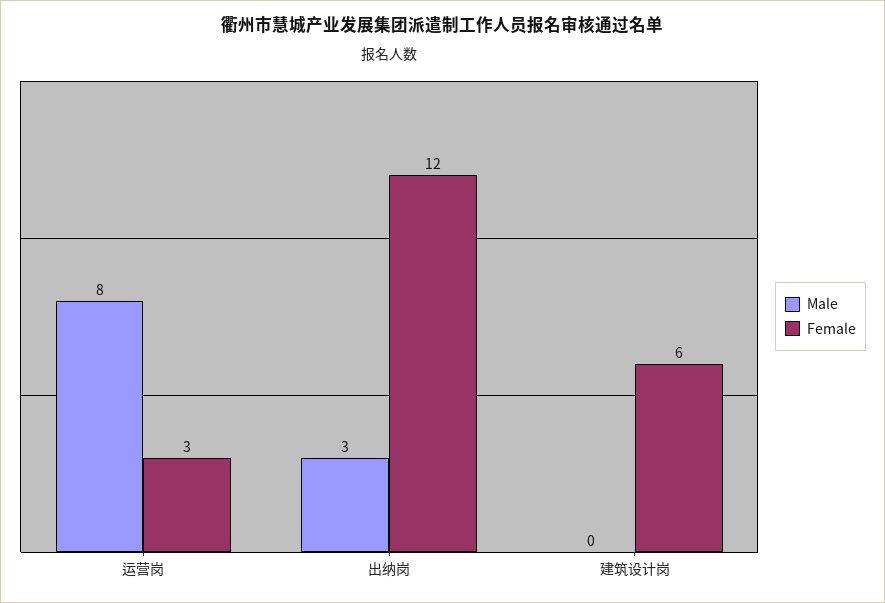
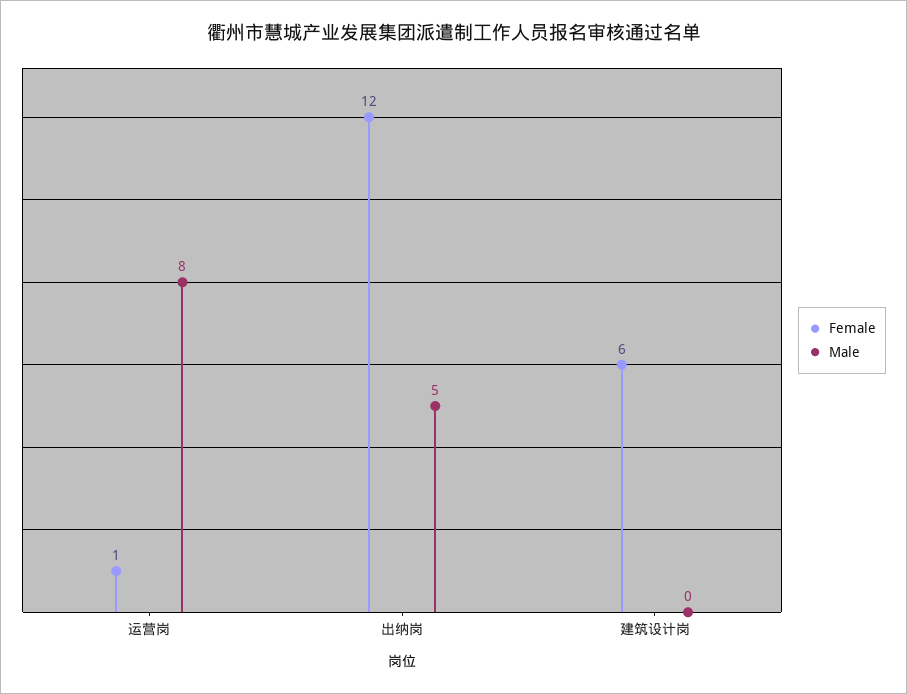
  {
    "Male": {
      "运营岗": 8,
-     "出纳岗": 3,
+     "出纳岗": 5,
      "建筑设计岗": 0
    },
    "Female": {
-     "运营岗": 3,
+     "运营岗": 1,
      "出纳岗": 12,
      "建筑设计岗": 6
    }
  }

